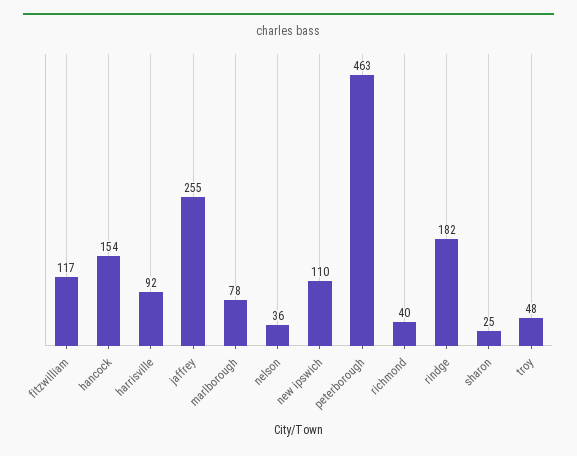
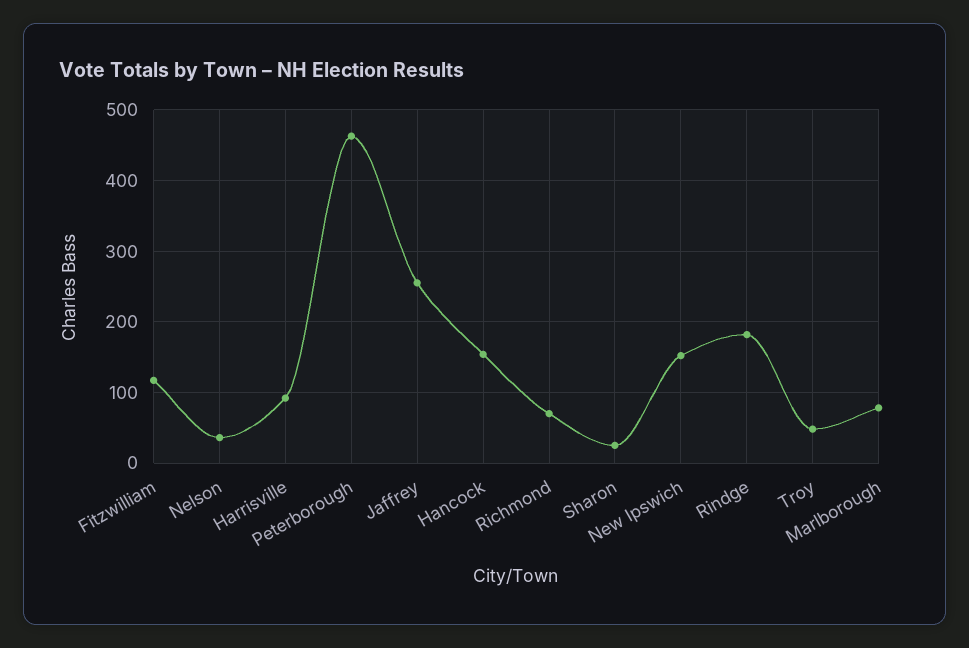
  {
    "fitzwilliam": 117,
    "hancock": 154,
    "harrisville": 92,
    "jaffrey": 255,
    "marlborough": 78,
    "nelson": 36,
-   "new ipswich": 110,
+   "new ipswich": 150,
    "peterborough": 463,
-   "richmond": 40,
+   "richmond": 70,
    "rindge": 182,
    "sharon": 25,
    "troy": 48
  }

